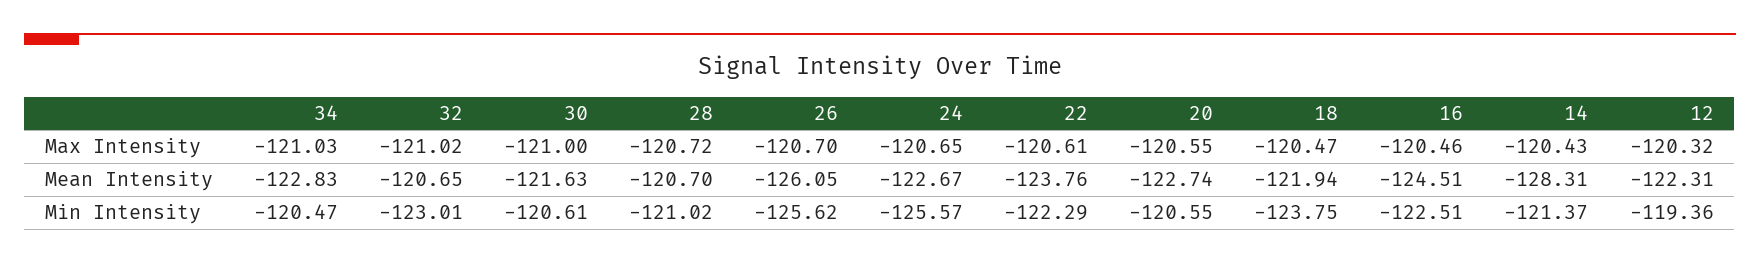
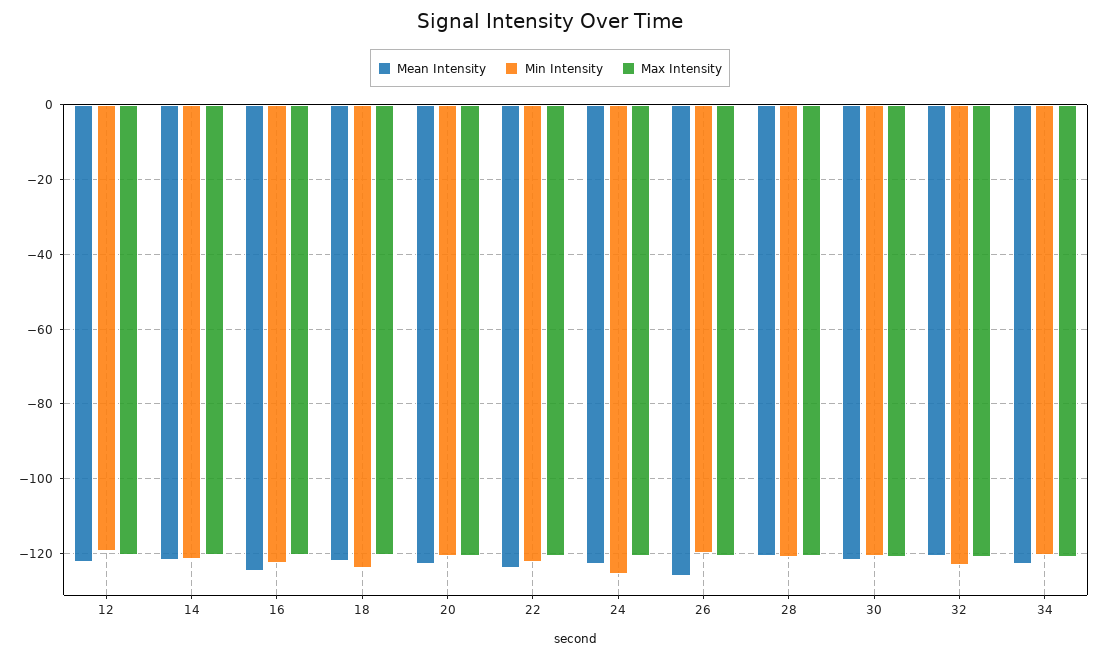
  {
    "Max Intensity": {
      "34": -121.03,
      "32": -121.02,
      "30": -121,
      "28": -120.72,
      "26": -120.7,
      "24": -120.65,
      "22": -120.61,
      "20": -120.55,
      "18": -120.47,
      "16": -120.46,
      "14": -120.43,
      "12": -120.32
    },
    "Mean Intensity": {
      "34": -122.83,
      "32": -120.65,
      "30": -121.63,
      "28": -120.7,
      "26": -126.05,
      "24": -122.67,
      "22": -123.76,
      "20": -122.74,
      "18": -121.94,
      "16": -124.51,
-     "14": -128.31,
+     "14": -122,
      "12": -122.31
    },
    "Min Intensity": {
      "34": -120.47,
      "32": -123.01,
      "30": -120.61,
      "28": -121.02,
-     "26": -125.62,
+     "26": -120,
      "24": -125.57,
      "22": -122.29,
      "20": -120.55,
      "18": -123.75,
      "16": -122.51,
      "14": -121.37,
      "12": -119.36
    }
  }

